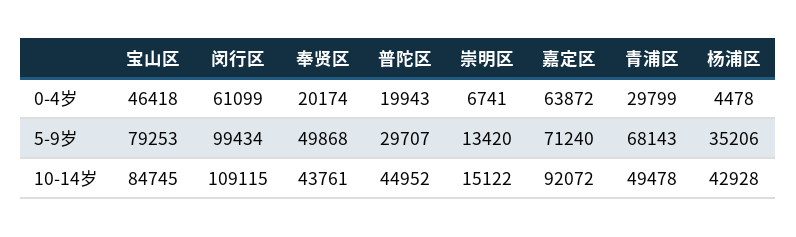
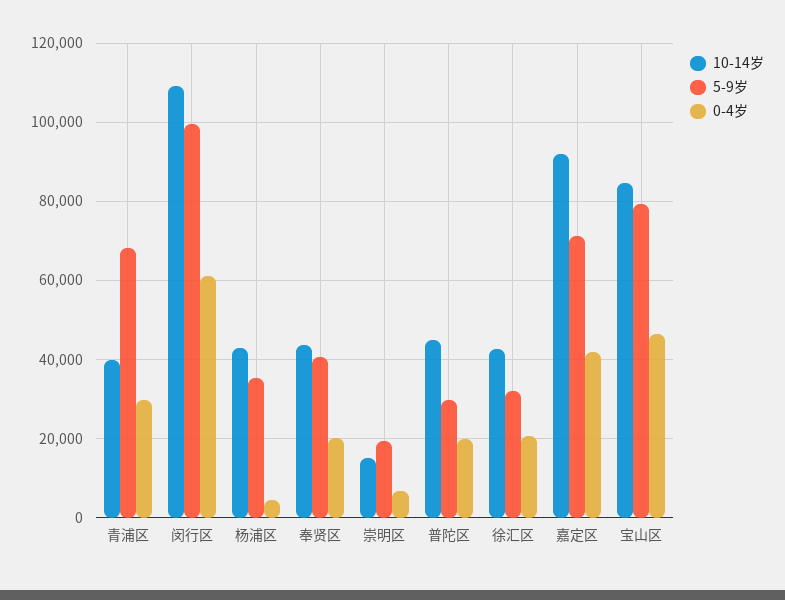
  {
    "0-4岁": {
      "宝山区": 46418,
      "闵行区": 61099,
      "奉贤区": 20174,
      "普陀区": 19943,
      "崇明区": 6741,
-     "嘉定区": 63872,
+     "嘉定区": 42000,
      "青浦区": 29799,
-     "杨浦区": 4478
+     "杨浦区": 4478,
+     "徐汇区": 20000
    },
    "5-9岁": {
      "宝山区": 79253,
      "闵行区": 99434,
-     "奉贤区": 49868,
+     "奉贤区": 40000,
      "普陀区": 29707,
-     "崇明区": 13420,
+     "崇明区": 20000,
      "嘉定区": 71240,
      "青浦区": 68143,
-     "杨浦区": 35206
+     "杨浦区": 35206,
+     "徐汇区": 32000
    },
    "10-14岁": {
      "宝山区": 84745,
      "闵行区": 109115,
      "奉贤区": 43761,
      "普陀区": 44952,
      "崇明区": 15122,
      "嘉定区": 92072,
-     "青浦区": 49478,
+     "青浦区": 40000,
-     "杨浦区": 42928
+     "杨浦区": 42928,
+     "徐汇区": 42000
    }
  }

